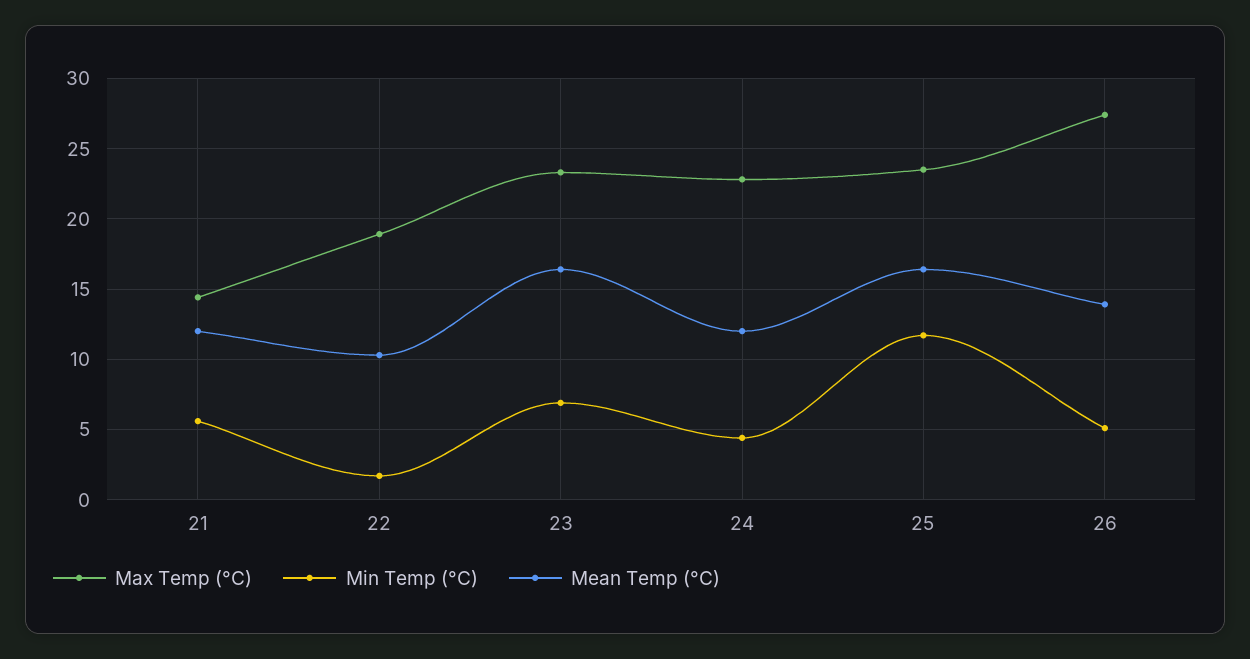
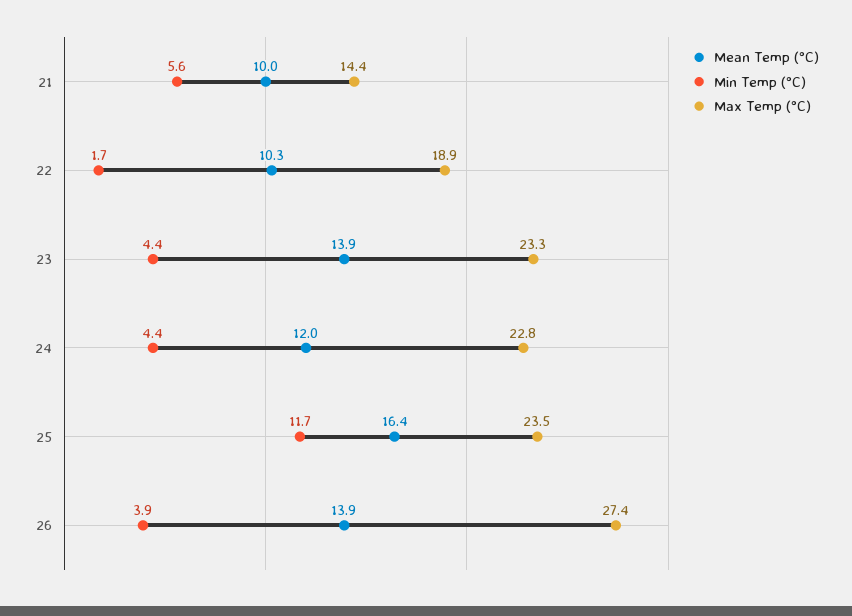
  {
    "Max Temp (°C)": {
      "21": 14.4,
      "22": 18.9,
      "23": 23.3,
      "24": 22.8,
      "25": 23.5,
      "26": 27.4
    },
    "Min Temp (°C)": {
      "21": 5.6,
      "22": 1.7,
-     "23": 7,
+     "23": 4.4,
      "24": 4.4,
      "25": 11.7,
-     "26": 5
+     "26": 3.9
    },
    "Mean Temp (°C)": {
-     "21": 12,
+     "21": 10,
      "22": 10.3,
-     "23": 16.5,
+     "23": 13.9,
      "24": 12,
      "25": 16.4,
      "26": 13.9
    }
  }

